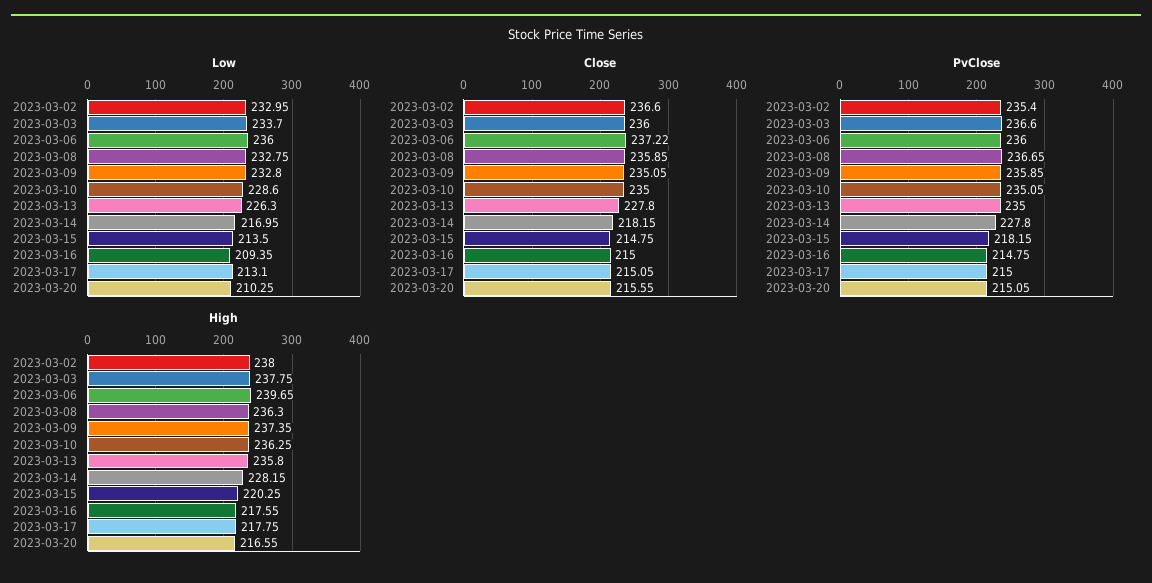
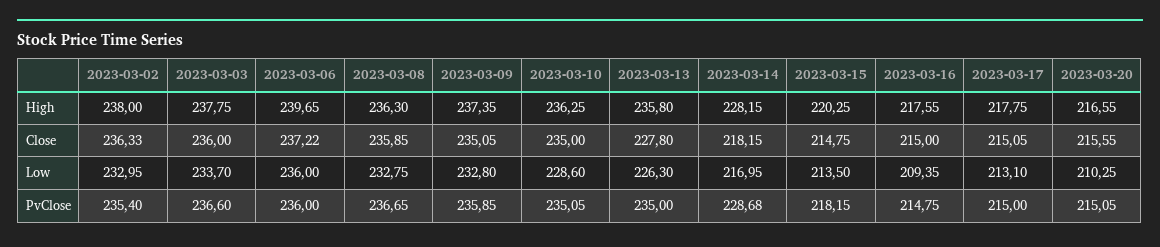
  {
    "Low": {
      "2023-03-02": 232.95,
      "2023-03-03": 233.7,
      "2023-03-06": 236,
      "2023-03-08": 232.75,
      "2023-03-09": 232.8,
      "2023-03-10": 228.6,
      "2023-03-13": 226.3,
      "2023-03-14": 216.95,
      "2023-03-15": 213.5,
      "2023-03-16": 209.35,
      "2023-03-17": 213.1,
      "2023-03-20": 210.25
    },
    "Close": {
-     "2023-03-02": 236.6,
+     "2023-03-02": 236.33,
      "2023-03-03": 236,
      "2023-03-06": 237.22,
      "2023-03-08": 235.85,
      "2023-03-09": 235.05,
      "2023-03-10": 235,
      "2023-03-13": 227.8,
      "2023-03-14": 218.15,
      "2023-03-15": 214.75,
      "2023-03-16": 215,
      "2023-03-17": 215.05,
      "2023-03-20": 215.55
    },
    "PvClose": {
      "2023-03-02": 235.4,
      "2023-03-03": 236.6,
      "2023-03-06": 236,
      "2023-03-08": 236.65,
      "2023-03-09": 235.85,
      "2023-03-10": 235.05,
      "2023-03-13": 235,
-     "2023-03-14": 227.8,
+     "2023-03-14": 228.68,
      "2023-03-15": 218.15,
      "2023-03-16": 214.75,
      "2023-03-17": 215,
      "2023-03-20": 215.05
    },
    "High": {
      "2023-03-02": 238,
      "2023-03-03": 237.75,
      "2023-03-06": 239.65,
      "2023-03-08": 236.3,
      "2023-03-09": 237.35,
      "2023-03-10": 236.25,
      "2023-03-13": 235.8,
      "2023-03-14": 228.15,
      "2023-03-15": 220.25,
      "2023-03-16": 217.55,
      "2023-03-17": 217.75,
      "2023-03-20": 216.55
    }
  }

